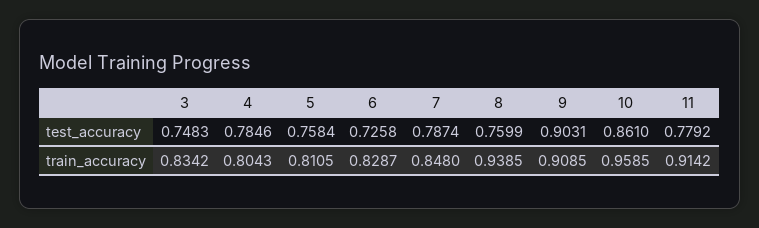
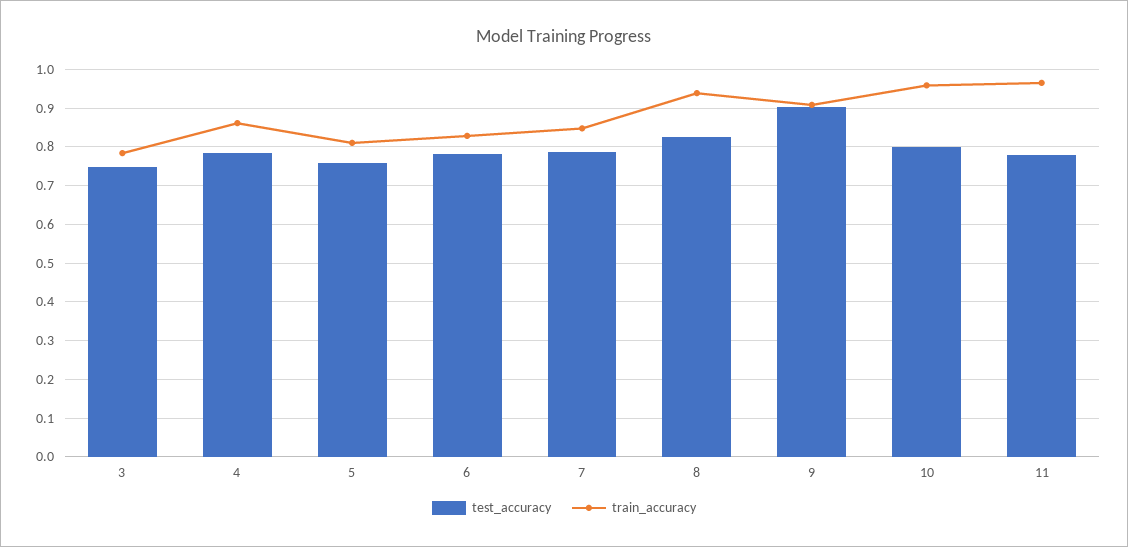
  {
    "test_accuracy": {
      "3": 0.7483,
      "4": 0.7846,
      "5": 0.7584,
-     "6": 0.7258,
+     "6": 0.78,
      "7": 0.7874,
-     "8": 0.7599,
+     "8": 0.82,
      "9": 0.9031,
-     "10": 0.861,
+     "10": 0.8,
      "11": 0.7792
    },
    "train_accuracy": {
-     "3": 0.8342,
+     "3": 0.78,
-     "4": 0.8043,
+     "4": 0.86,
      "5": 0.8105,
      "6": 0.8287,
      "7": 0.848,
      "8": 0.9385,
      "9": 0.9085,
      "10": 0.9585,
-     "11": 0.9142
+     "11": 0.96
    }
  }

